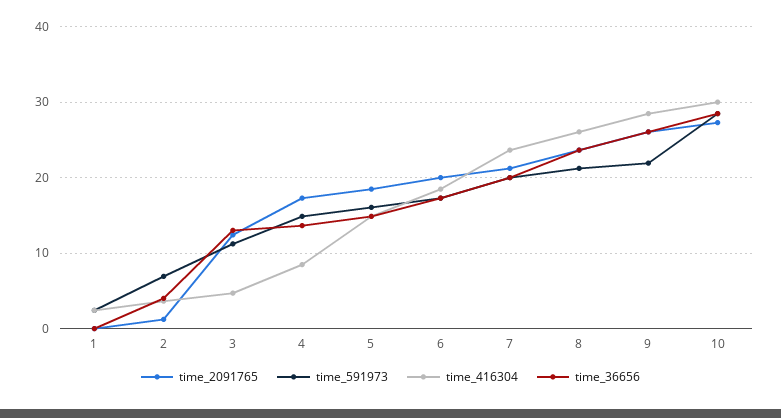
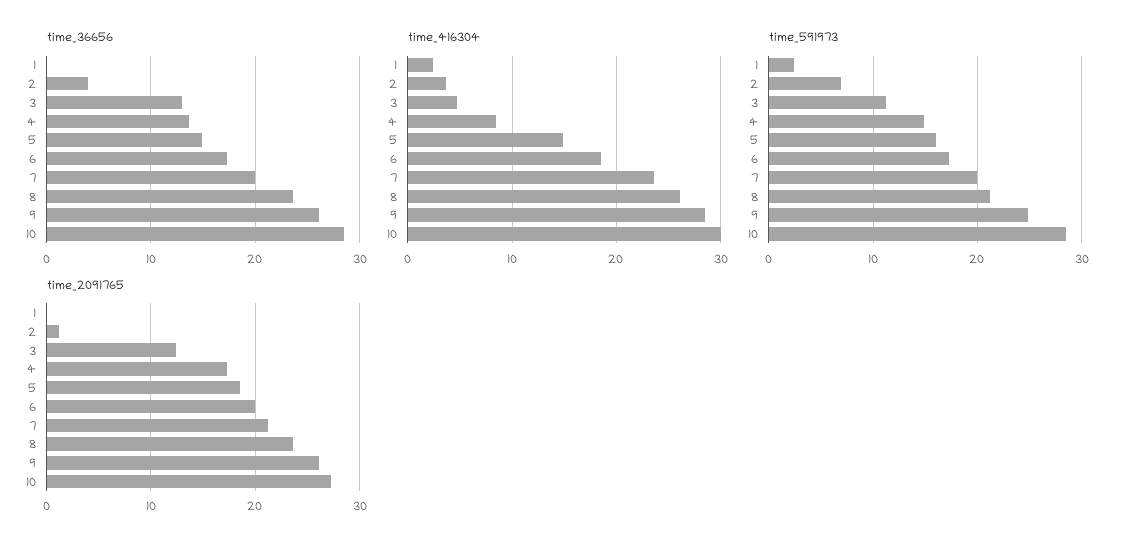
  {
    "time_2091765": {
      "1": 0,
      "2": 1,
      "3": 12,
      "4": 17,
      "5": 18,
      "6": 20,
      "7": 21,
      "8": 24,
      "9": 26,
      "10": 27
    },
    "time_591973": {
      "1": 2,
      "2": 7,
      "3": 11,
      "4": 15,
      "5": 16,
      "6": 17,
      "7": 20,
      "8": 21,
-     "9": 22,
+     "9": 25,
      "10": 28
    },
    "time_416304": {
      "1": 2,
      "2": 4,
      "3": 5,
      "4": 8,
      "5": 15,
      "6": 18,
      "7": 24,
      "8": 26,
      "9": 28,
      "10": 30
    },
    "time_36656": {
      "1": 0,
      "2": 4,
      "3": 13,
      "4": 14,
      "5": 15,
      "6": 17,
      "7": 20,
      "8": 24,
      "9": 26,
      "10": 28
    }
  }

